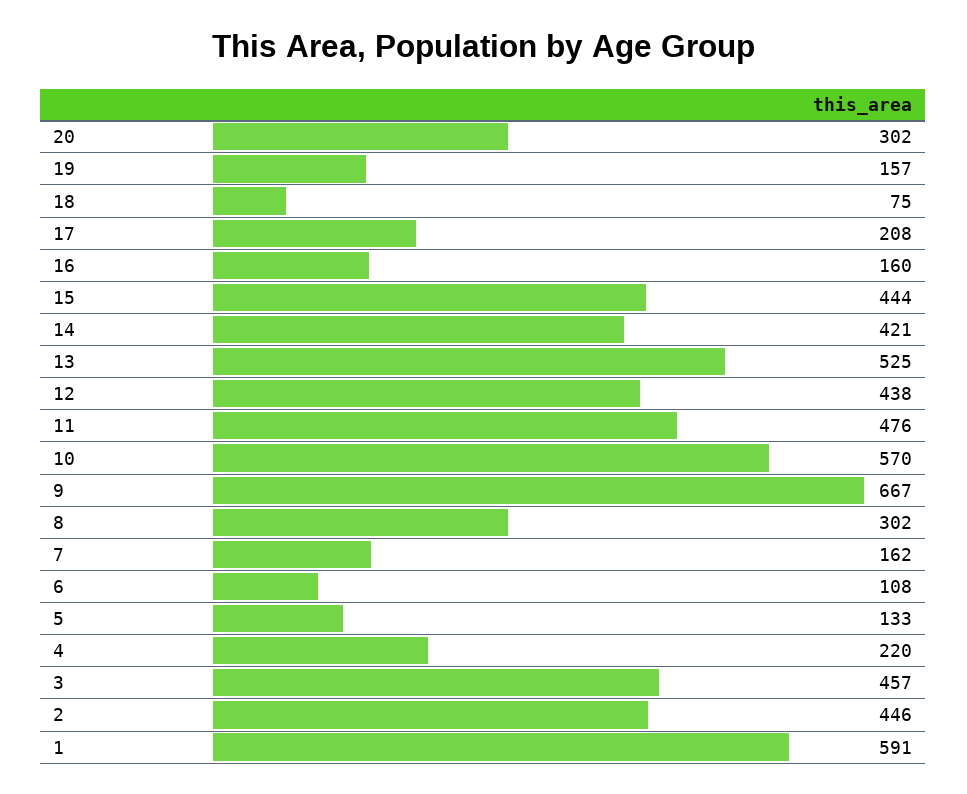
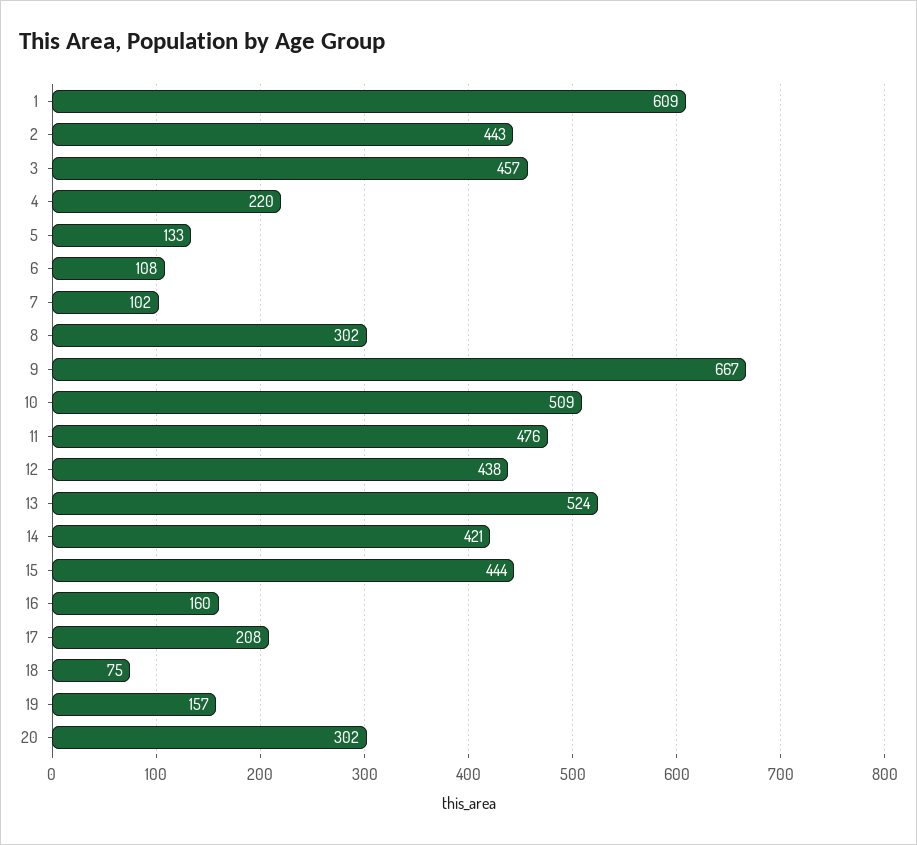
  {
    "20": 302,
    "19": 157,
    "18": 75,
    "17": 208,
    "16": 160,
    "15": 444,
    "14": 421,
-   "13": 525,
+   "13": 524,
    "12": 438,
    "11": 476,
-   "10": 570,
+   "10": 509,
    "9": 667,
    "8": 302,
-   "7": 162,
+   "7": 102,
    "6": 108,
    "5": 133,
    "4": 220,
    "3": 457,
-   "2": 446,
+   "2": 443,
-   "1": 591
+   "1": 609
  }

